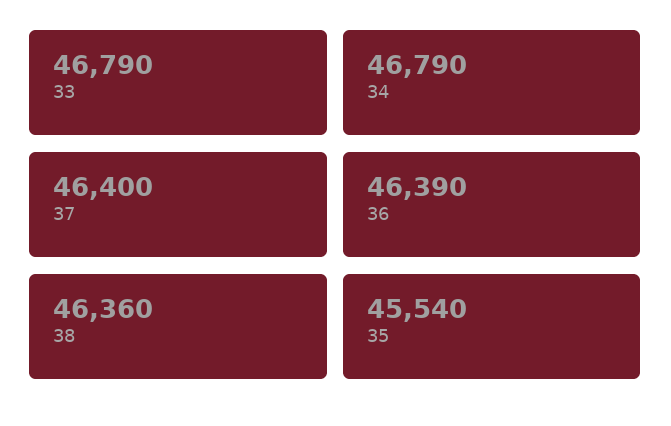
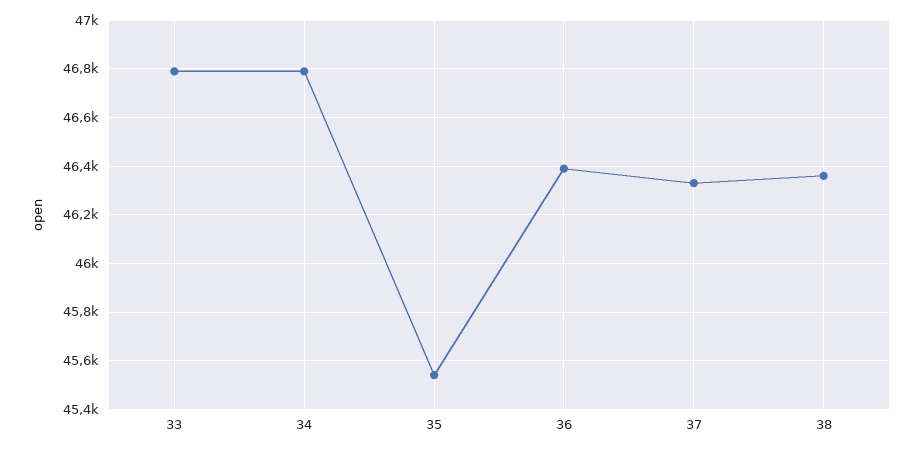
  {
    "33": 46790,
    "34": 46790,
-   "37": 46400,
+   "37": 46325,
    "36": 46390,
    "38": 46360,
    "35": 45540
  }

